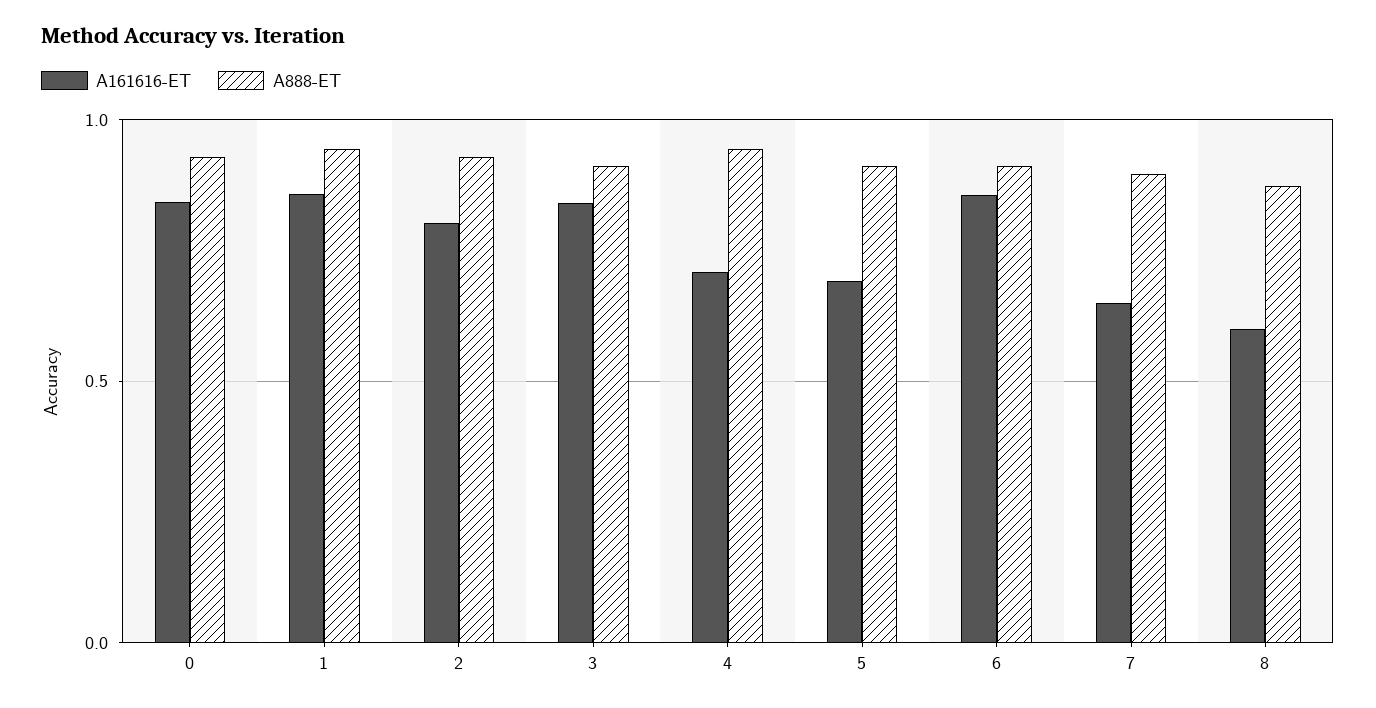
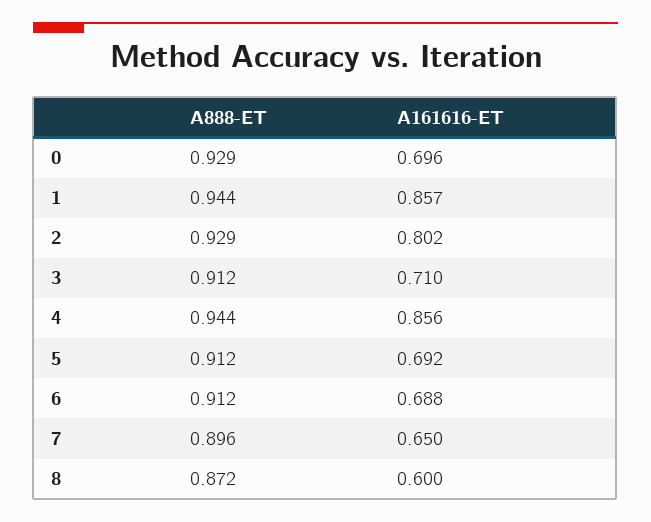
  {
    "A161616-ET": {
-     "0": 0.85,
+     "0": 0.696,
      "1": 0.857,
      "2": 0.802,
-     "3": 0.85,
+     "3": 0.71,
-     "4": 0.7,
+     "4": 0.856,
      "5": 0.692,
-     "6": 0.85,
+     "6": 0.688,
      "7": 0.65,
      "8": 0.6
    },
    "A888-ET": {
      "0": 0.929,
      "1": 0.944,
      "2": 0.929,
      "3": 0.912,
      "4": 0.944,
      "5": 0.912,
      "6": 0.912,
      "7": 0.896,
      "8": 0.872
    }
  }

